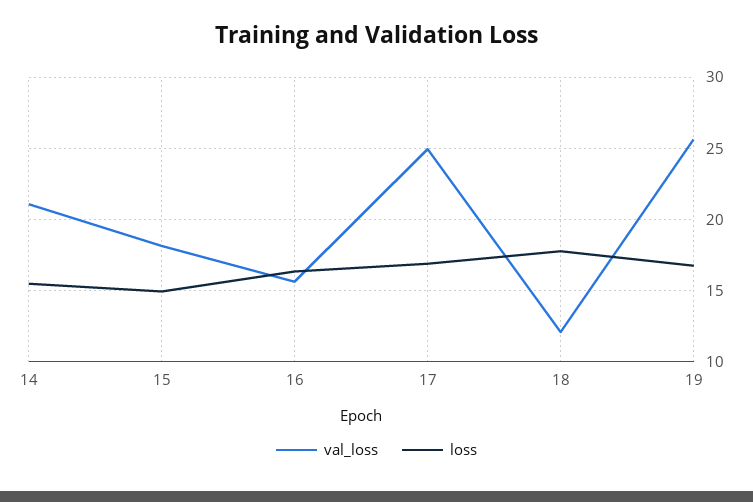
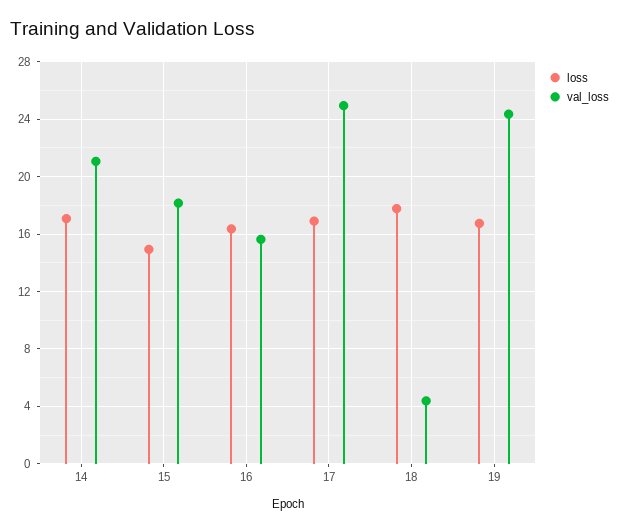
  {
    "val_loss": {
      "14": 21,
      "15": 18,
      "16": 15.5,
      "17": 25,
-     "18": 12,
+     "18": 4.5,
-     "19": 25.5
+     "19": 24.5
    },
    "loss": {
-     "14": 15.5,
+     "14": 17,
      "15": 15,
      "16": 16.5,
      "17": 17,
      "18": 18,
      "19": 17
    }
  }

